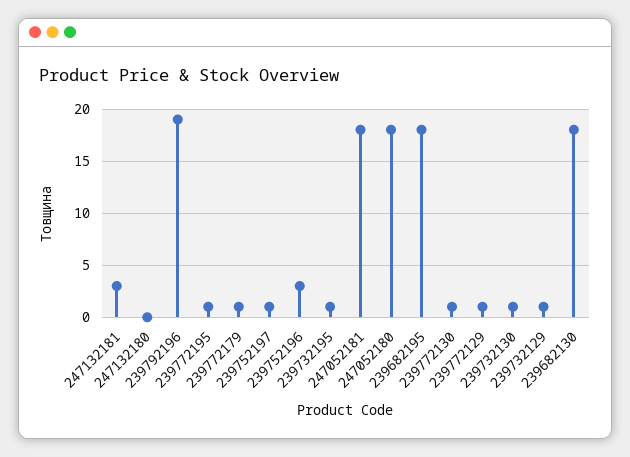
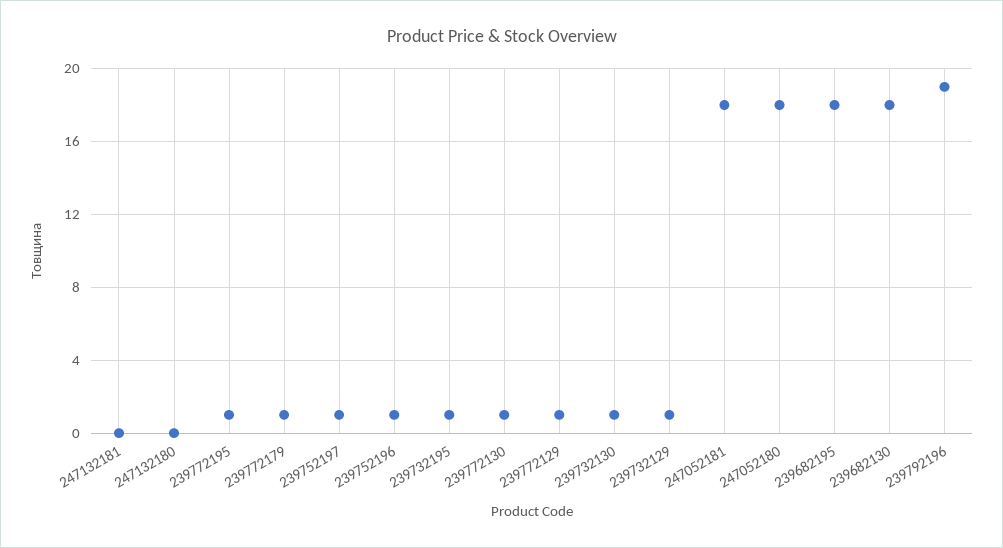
  {
-   "247132181": 3,
+   "247132181": 0,
    "247132180": 0,
    "239792196": 19,
    "239772195": 1,
    "239772179": 1,
    "239752197": 1,
-   "239752196": 3,
+   "239752196": 1,
    "239732195": 1,
    "247052181": 18,
    "247052180": 18,
    "239682195": 18,
    "239772130": 1,
    "239772129": 1,
    "239732130": 1,
    "239732129": 1,
    "239682130": 18
  }

